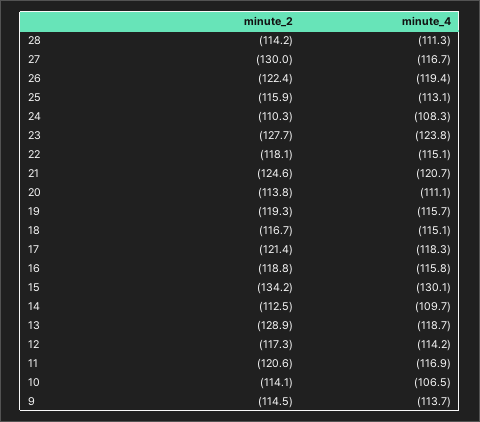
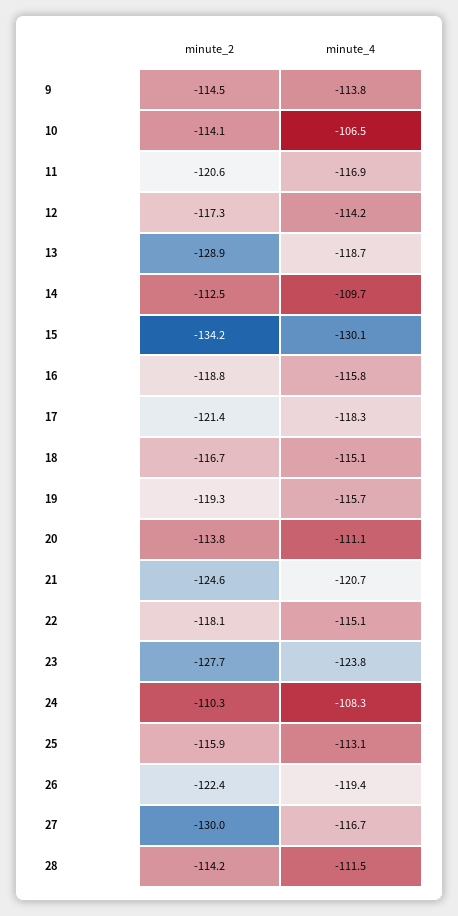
  {
    "minute_2": {
      "28": -114.2,
      "27": -130,
      "26": -122.4,
      "25": -115.9,
      "24": -110.3,
      "23": -127.7,
      "22": -118.1,
      "21": -124.6,
      "20": -113.8,
      "19": -119.3,
      "18": -116.7,
      "17": -121.4,
      "16": -118.8,
      "15": -134.2,
      "14": -112.5,
      "13": -128.9,
      "12": -117.3,
      "11": -120.6,
      "10": -114.1,
      "9": -114.5
    },
    "minute_4": {
-     "28": -111.3,
+     "28": -111.5,
      "27": -116.7,
      "26": -119.4,
      "25": -113.1,
      "24": -108.3,
      "23": -123.8,
      "22": -115.1,
      "21": -120.7,
      "20": -111.1,
      "19": -115.7,
      "18": -115.1,
      "17": -118.3,
      "16": -115.8,
      "15": -130.1,
      "14": -109.7,
      "13": -118.7,
      "12": -114.2,
      "11": -116.9,
      "10": -106.5,
-     "9": -113.7
+     "9": -113.8
    }
  }

